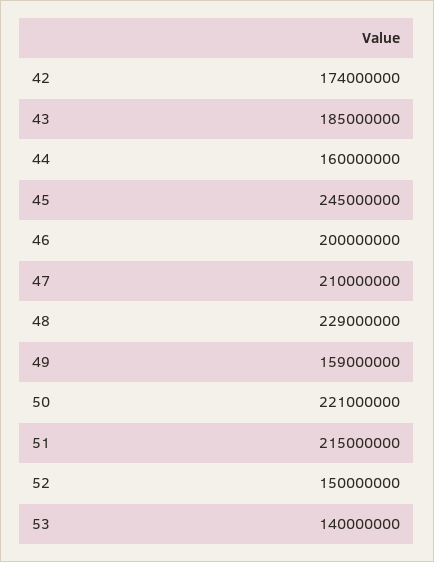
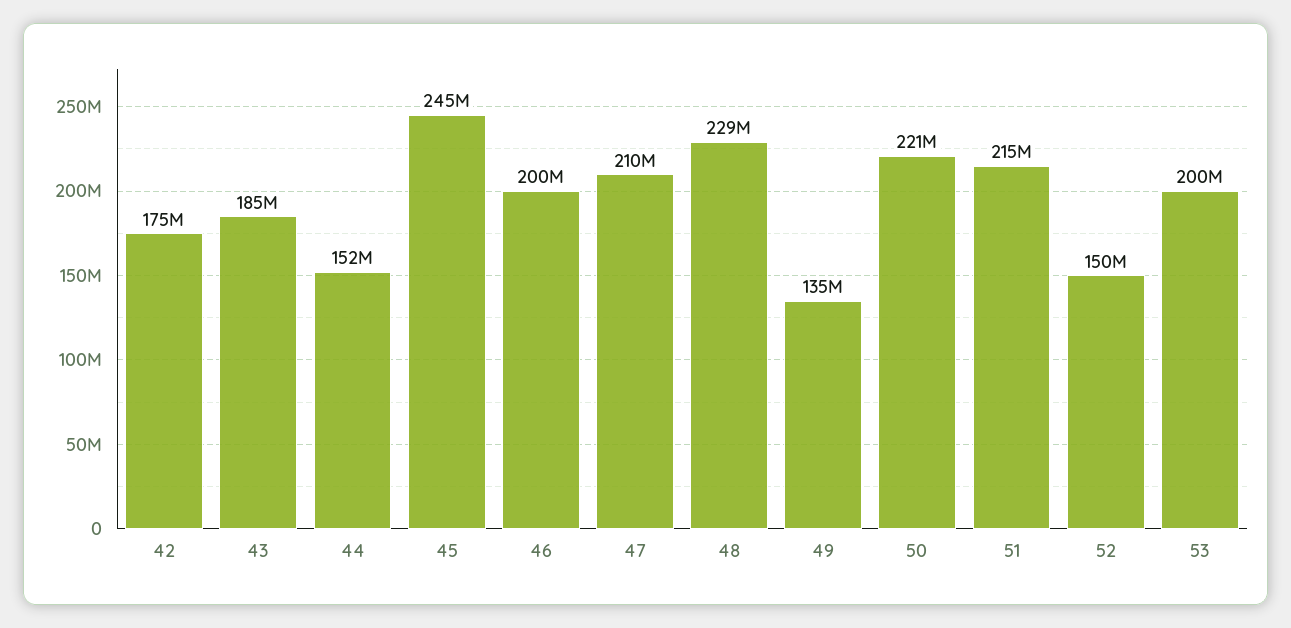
  {
-   "42": 174000000,
+   "42": 175000000,
    "43": 185000000,
-   "44": 160000000,
+   "44": 152000000,
    "45": 245000000,
    "46": 200000000,
    "47": 210000000,
    "48": 229000000,
-   "49": 159000000,
+   "49": 135000000,
    "50": 221000000,
    "51": 215000000,
    "52": 150000000,
-   "53": 140000000
+   "53": 200000000
  }

